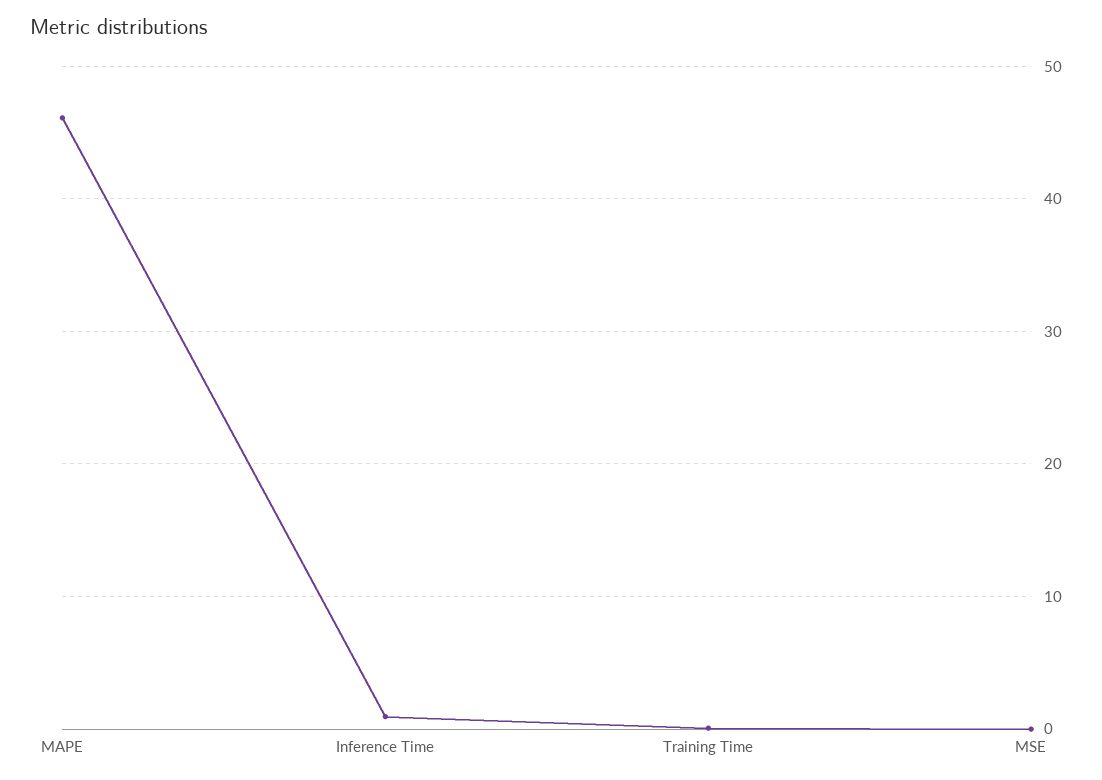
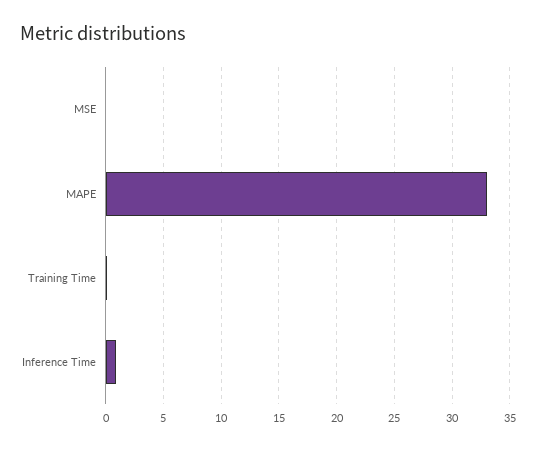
  {
-   "MAPE": 46,
+   "MAPE": 33,
    "Inference Time": 1,
    "Training Time": 0,
    "MSE": 0
  }

